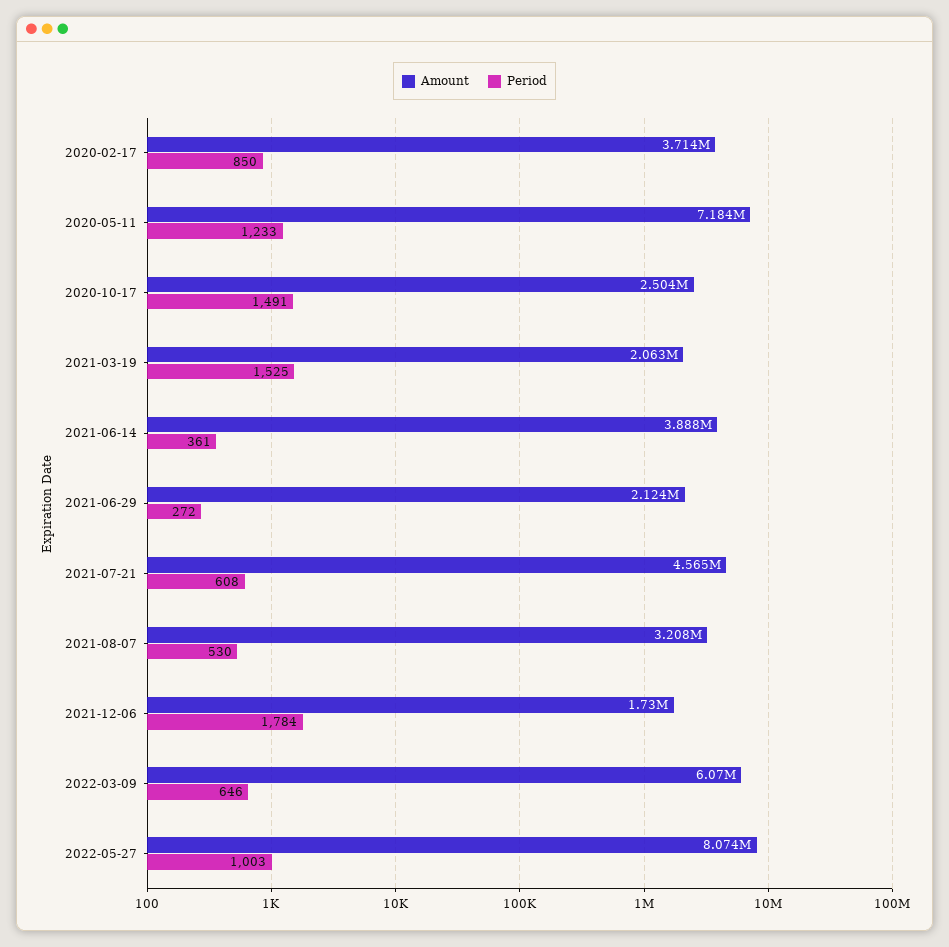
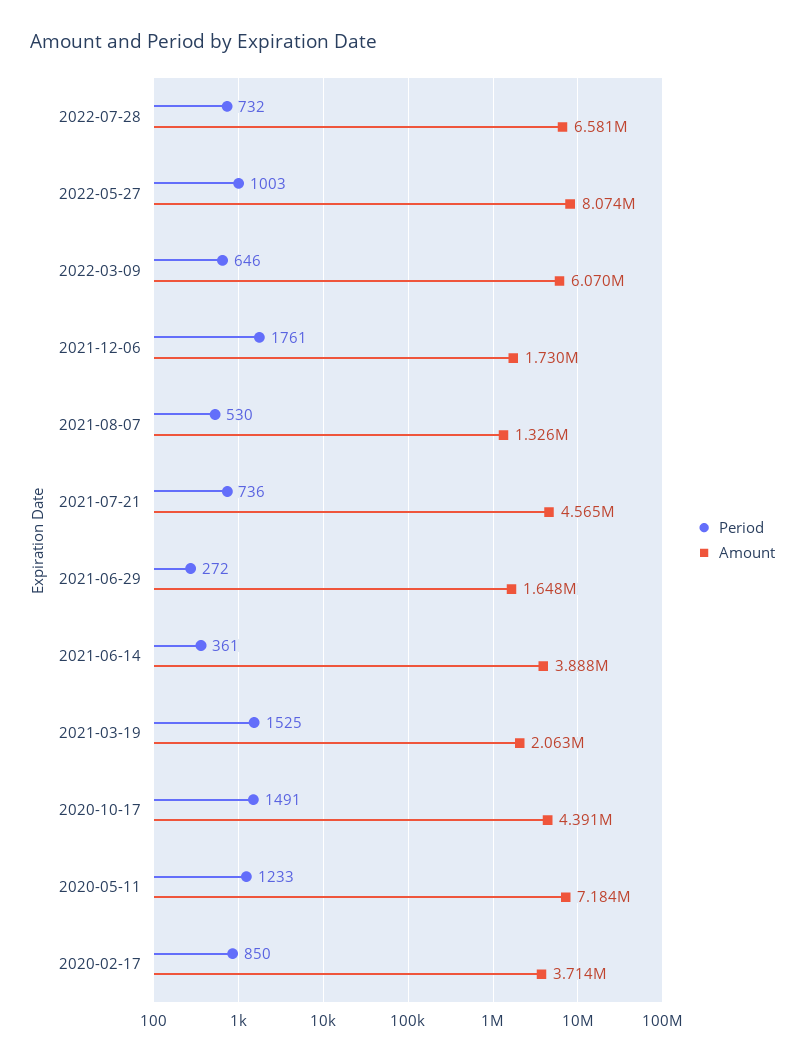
  {
    "Amount": {
      "2020-02-17": 3714000,
      "2020-05-11": 7184000,
-     "2020-10-17": 2504000,
+     "2020-10-17": 4391000,
      "2021-03-19": 2063000,
      "2021-06-14": 3888000,
-     "2021-06-29": 2124000,
+     "2021-06-29": 1648000,
      "2021-07-21": 4565000,
-     "2021-08-07": 3208000,
+     "2021-08-07": 1326000,
      "2021-12-06": 1730000,
      "2022-03-09": 6070000,
-     "2022-05-27": 8074000
+     "2022-05-27": 8074000,
+     "2022-07-28": 6581000
    },
    "Period": {
      "2020-02-17": 850,
      "2020-05-11": 1233,
      "2020-10-17": 1491,
      "2021-03-19": 1525,
      "2021-06-14": 361,
      "2021-06-29": 272,
-     "2021-07-21": 608,
+     "2021-07-21": 736,
      "2021-08-07": 530,
-     "2021-12-06": 1784,
+     "2021-12-06": 1761,
      "2022-03-09": 646,
-     "2022-05-27": 1003
+     "2022-05-27": 1003,
+     "2022-07-28": 732
    }
  }

